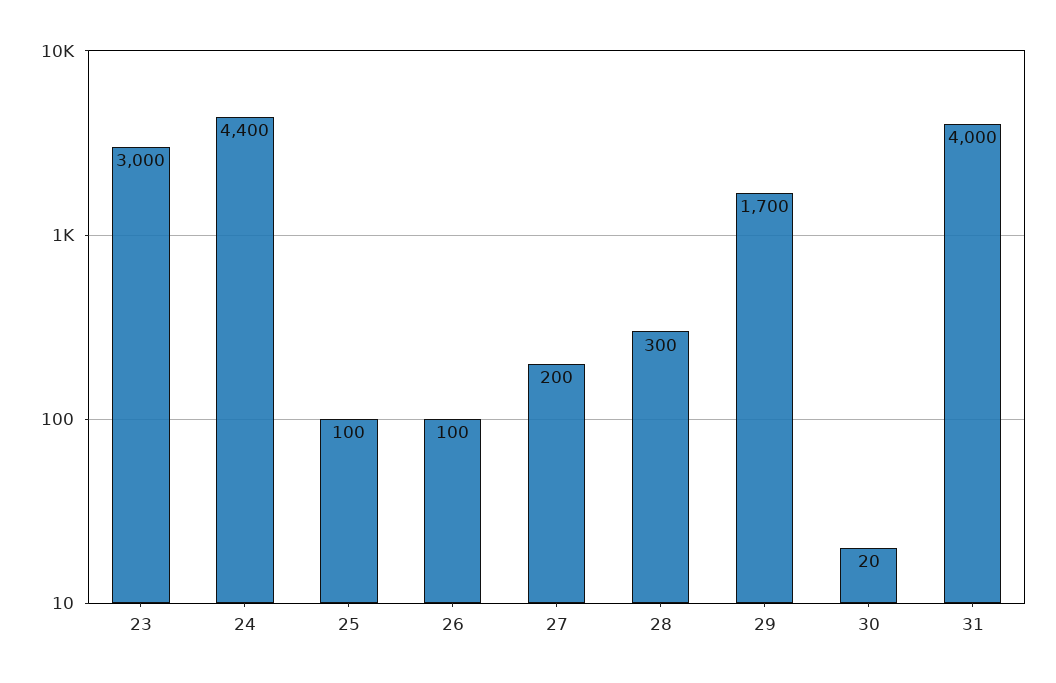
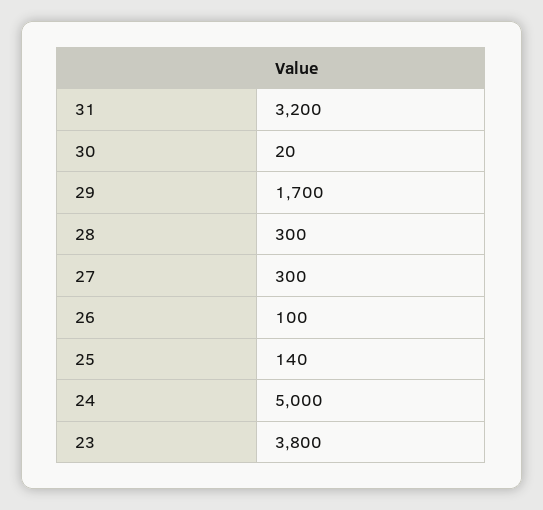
  {
-   "23": 3000,
+   "23": 3800,
-   "24": 4400,
+   "24": 5000,
-   "25": 100,
+   "25": 140,
    "26": 100,
-   "27": 200,
+   "27": 300,
    "28": 300,
    "29": 1700,
    "30": 20,
-   "31": 4000
+   "31": 3200
  }

